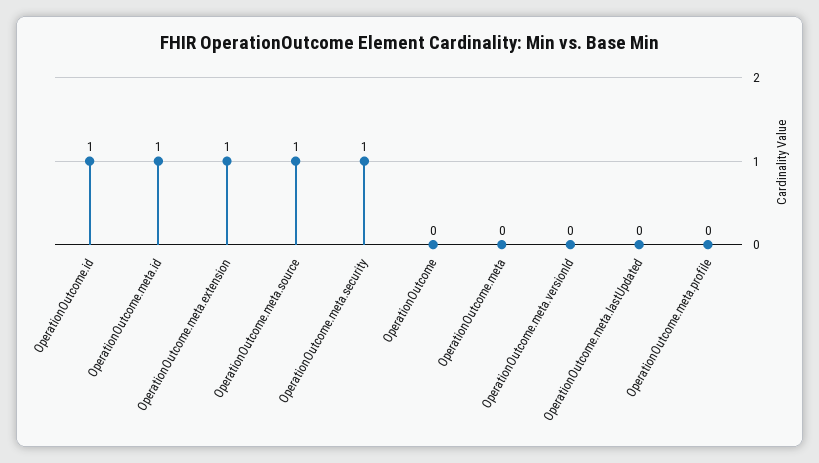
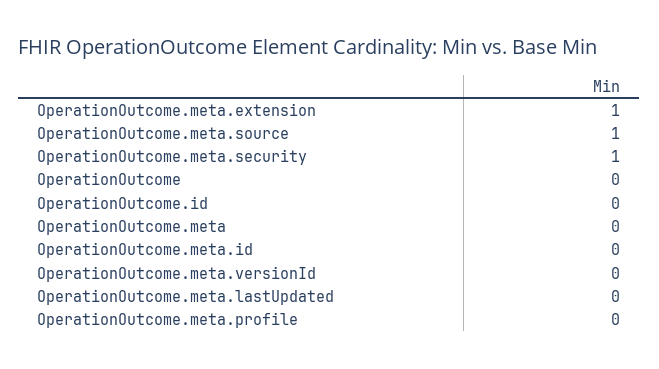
  {
-   "OperationOutcome.id": 1,
+   "OperationOutcome.id": 0,
-   "OperationOutcome.meta.id": 1,
+   "OperationOutcome.meta.id": 0,
    "OperationOutcome.meta.extension": 1,
    "OperationOutcome.meta.source": 1,
    "OperationOutcome.meta.security": 1,
    "OperationOutcome": 0,
    "OperationOutcome.meta": 0,
    "OperationOutcome.meta.versionId": 0,
    "OperationOutcome.meta.lastUpdated": 0,
    "OperationOutcome.meta.profile": 0
  }

